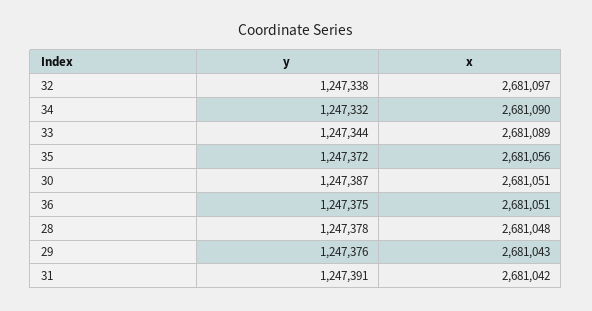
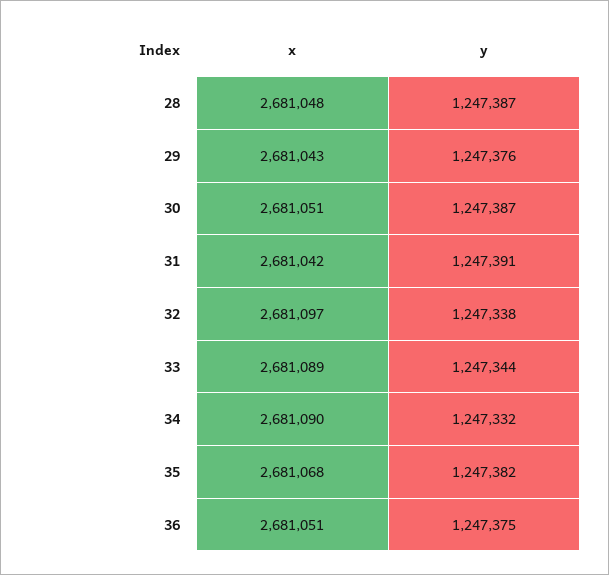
  {
    "y": {
      "32": 1247338,
      "34": 1247332,
      "33": 1247344,
-     "35": 1247372,
+     "35": 1247382,
      "30": 1247387,
      "36": 1247375,
-     "28": 1247378,
+     "28": 1247387,
      "29": 1247376,
      "31": 1247391
    },
    "x": {
      "32": 2681097,
      "34": 2681090,
      "33": 2681089,
-     "35": 2681056,
+     "35": 2681068,
      "30": 2681051,
      "36": 2681051,
      "28": 2681048,
      "29": 2681043,
      "31": 2681042
    }
  }

